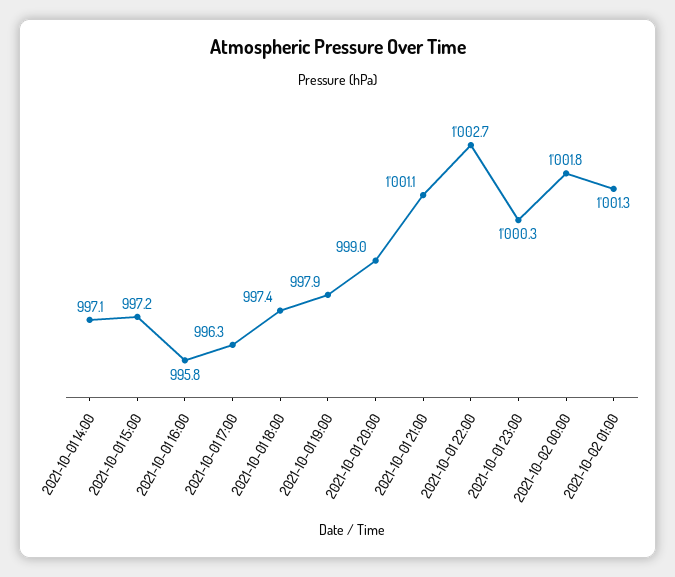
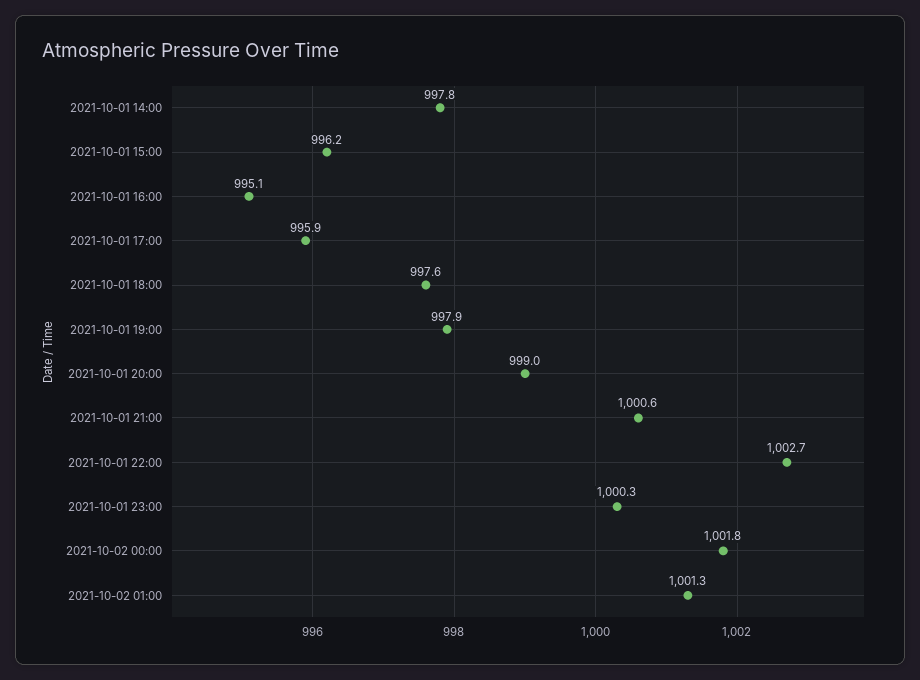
  {
-   "2021-10-01 14:00": 997.1,
+   "2021-10-01 14:00": 997.8,
-   "2021-10-01 15:00": 997.2,
+   "2021-10-01 15:00": 996.2,
-   "2021-10-01 16:00": 995.8,
+   "2021-10-01 16:00": 995.1,
-   "2021-10-01 17:00": 996.3,
+   "2021-10-01 17:00": 995.9,
-   "2021-10-01 18:00": 997.4,
+   "2021-10-01 18:00": 997.6,
    "2021-10-01 19:00": 997.9,
    "2021-10-01 20:00": 999,
-   "2021-10-01 21:00": 1001.1,
+   "2021-10-01 21:00": 1000.6,
    "2021-10-01 22:00": 1002.7,
    "2021-10-01 23:00": 1000.3,
    "2021-10-02 00:00": 1001.8,
    "2021-10-02 01:00": 1001.3
  }

